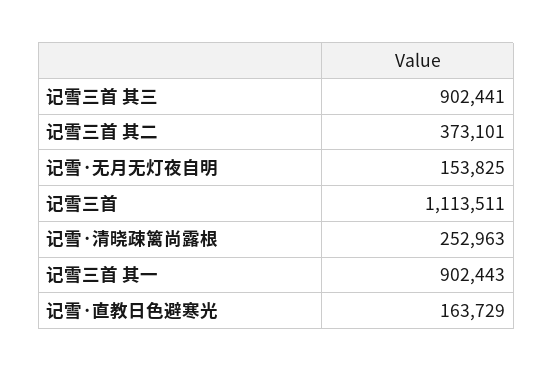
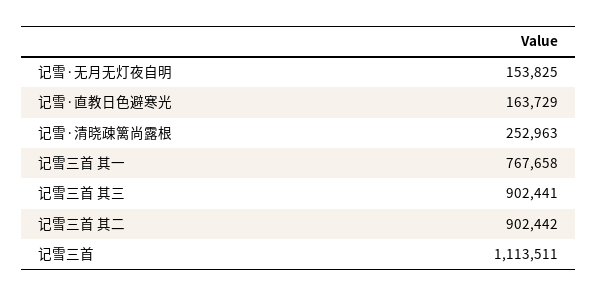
  {
    "记雪三首 其三": 902441,
-   "记雪三首 其二": 373101,
+   "记雪三首 其二": 902442,
    "记雪·无月无灯夜自明": 153825,
    "记雪三首": 1113511,
    "记雪·清晓疎篱尚露根": 252963,
-   "记雪三首 其一": 902443,
+   "记雪三首 其一": 767658,
    "记雪·直教日色避寒光": 163729
  }

